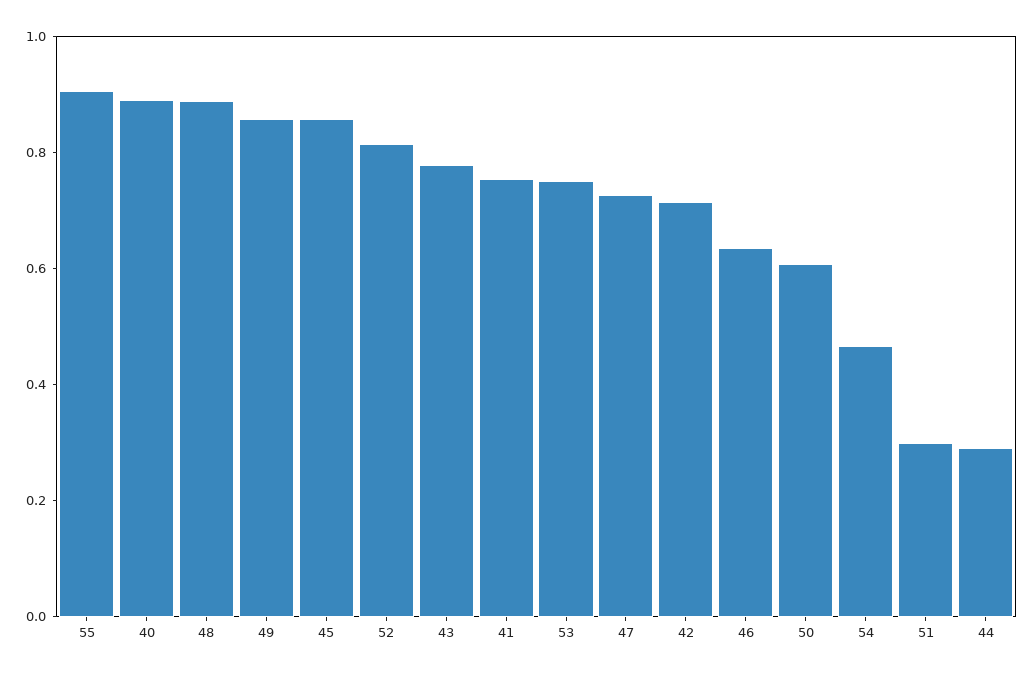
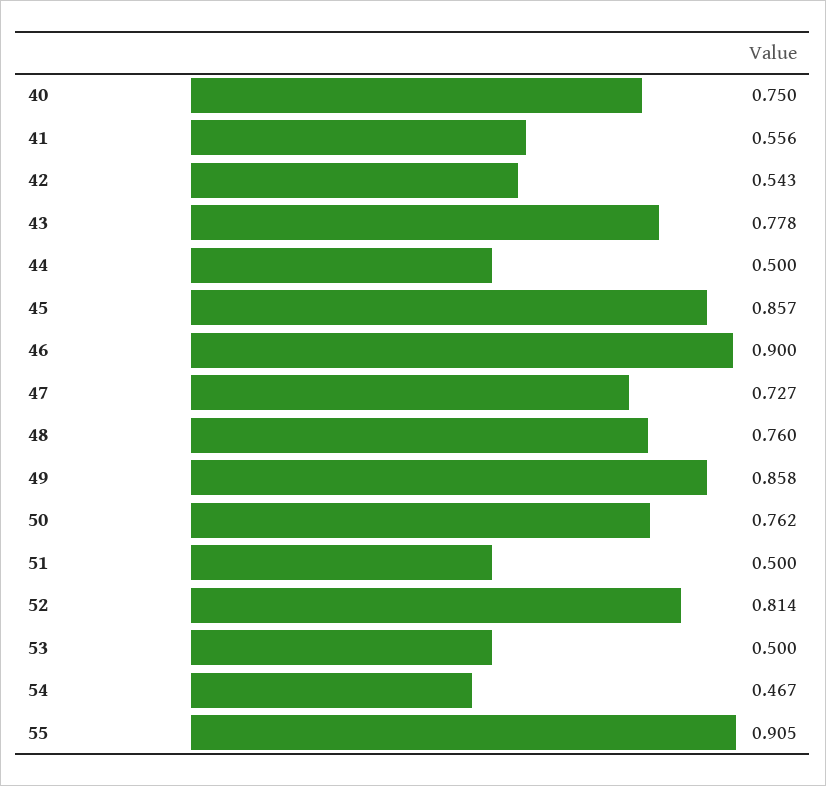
  {
    "55": 0.905,
-   "40": 0.9,
+   "40": 0.75,
-   "48": 0.9,
+   "48": 0.76,
    "49": 0.858,
    "45": 0.857,
    "52": 0.814,
    "43": 0.778,
-   "41": 0.75,
+   "41": 0.556,
-   "53": 0.75,
+   "53": 0.5,
    "47": 0.727,
-   "42": 0.7,
+   "42": 0.543,
-   "46": 0.65,
+   "46": 0.9,
-   "50": 0.6,
+   "50": 0.762,
    "54": 0.467,
-   "51": 0.3,
+   "51": 0.5,
-   "44": 0.3
+   "44": 0.5
  }

